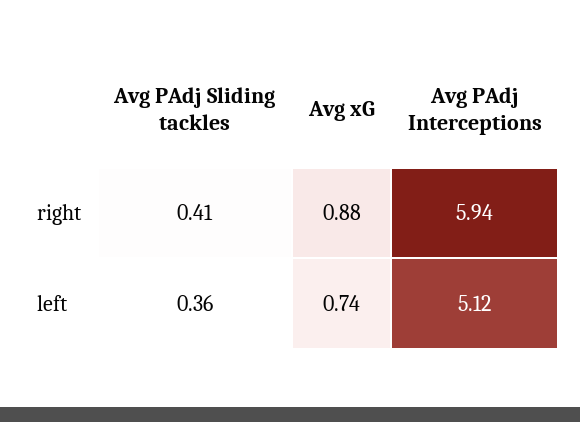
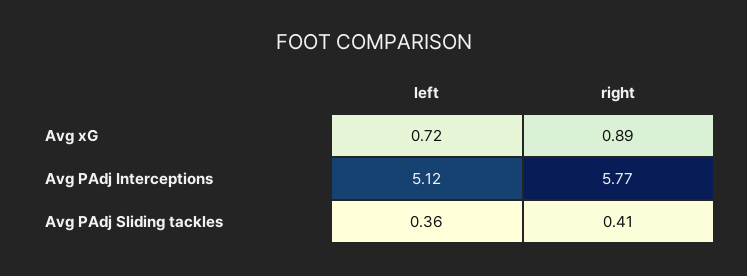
  {
    "Avg PAdj Sliding tackles": {
      "right": 0.41,
      "left": 0.36
    },
    "Avg xG": {
-     "right": 0.88,
+     "right": 0.89,
-     "left": 0.74
+     "left": 0.72
    },
    "Avg PAdj Interceptions": {
-     "right": 5.94,
+     "right": 5.77,
      "left": 5.12
    }
  }

